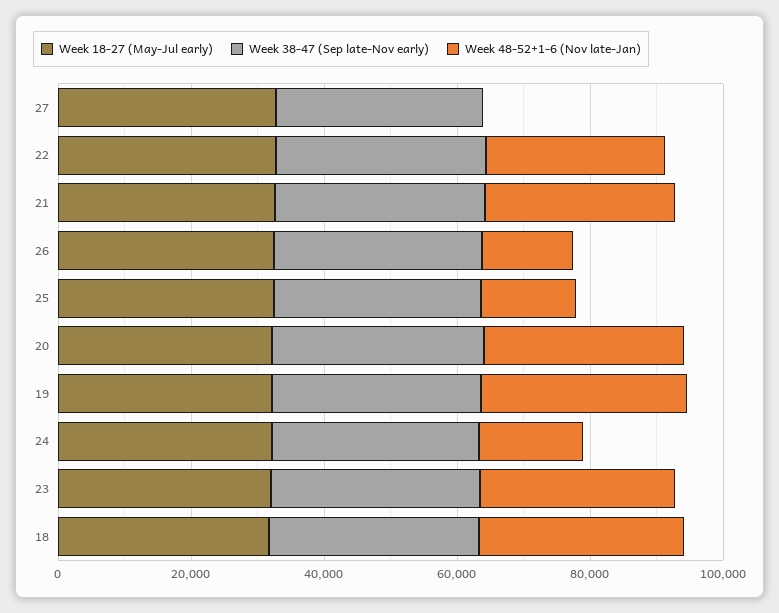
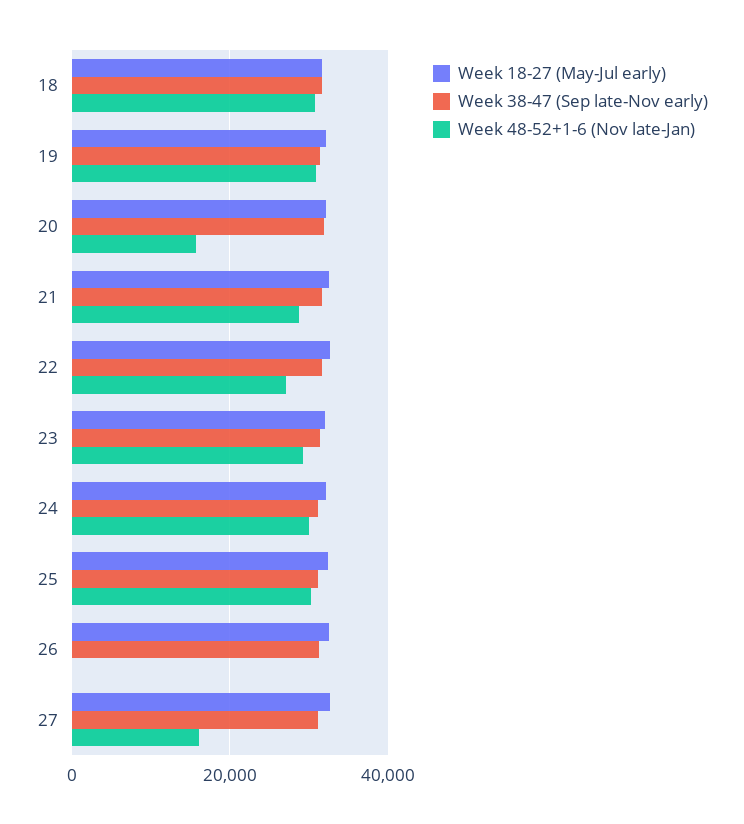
  {
    "Week 18-27 (May-Jul early)": {
      "27": 32000,
      "22": 32000,
      "21": 32000,
      "26": 32000,
      "25": 32000,
      "20": 32000,
      "19": 32000,
      "24": 32000,
      "23": 32000,
      "18": 32000
    },
    "Week 38-47 (Sep late-Nov early)": {
      "27": 32000,
      "22": 32000,
      "21": 32000,
      "26": 32000,
      "25": 32000,
      "20": 32000,
      "19": 32000,
      "24": 32000,
      "23": 32000,
      "18": 32000
    },
    "Week 48-52+1-6 (Nov late-Jan)": {
-     "27": 0,
+     "27": 16000,
      "22": 28000,
      "21": 28000,
-     "26": 15000,
+     "26": 0,
-     "25": 15000,
+     "25": 30000,
-     "20": 30000,
+     "20": 16000,
      "19": 30000,
-     "24": 15000,
+     "24": 30000,
      "23": 30000,
      "18": 30000
    }
  }

